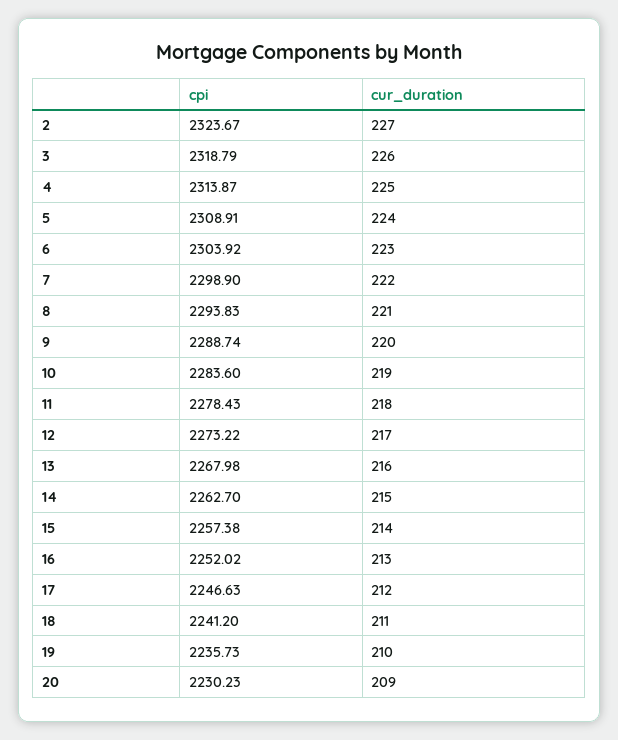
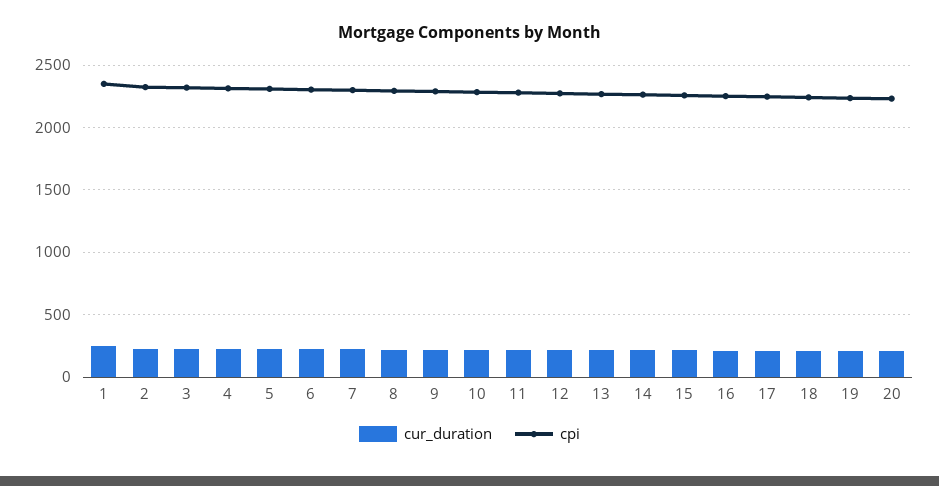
  {
    "cpi": {
      "2": 2323.67,
      "3": 2318.79,
      "4": 2313.87,
      "5": 2308.91,
      "6": 2303.92,
      "7": 2298.9,
      "8": 2293.83,
      "9": 2288.74,
      "10": 2283.6,
      "11": 2278.43,
      "12": 2273.22,
      "13": 2267.98,
      "14": 2262.7,
      "15": 2257.38,
      "16": 2252.02,
      "17": 2246.63,
      "18": 2241.2,
      "19": 2235.73,
-     "20": 2230.23
+     "20": 2230.23,
+     "1": 2350
    },
    "cur_duration": {
      "2": 227,
      "3": 226,
      "4": 225,
      "5": 224,
      "6": 223,
      "7": 222,
      "8": 221,
      "9": 220,
      "10": 219,
      "11": 218,
      "12": 217,
      "13": 216,
      "14": 215,
      "15": 214,
      "16": 213,
      "17": 212,
      "18": 211,
      "19": 210,
-     "20": 209
+     "20": 209,
+     "1": 250
    }
  }

